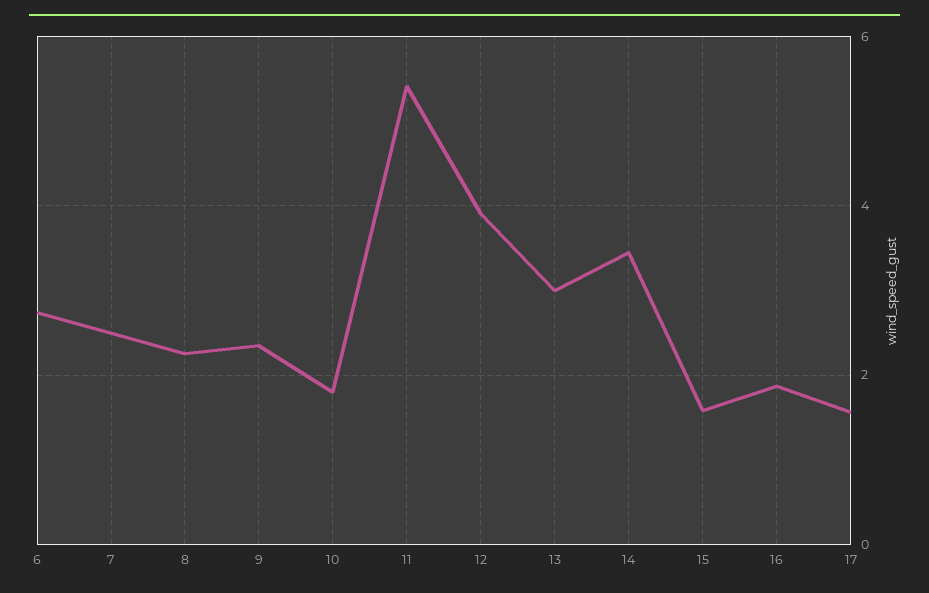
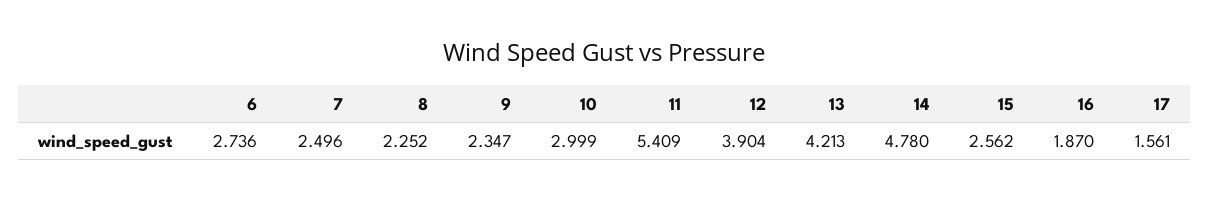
  {
    "6": 2.736,
    "7": 2.496,
    "8": 2.252,
    "9": 2.347,
-   "10": 1.8,
+   "10": 2.999,
    "11": 5.409,
    "12": 3.904,
-   "13": 3,
+   "13": 4.213,
-   "14": 3.4,
+   "14": 4.78,
-   "15": 1.6,
+   "15": 2.562,
    "16": 1.87,
    "17": 1.561
  }

